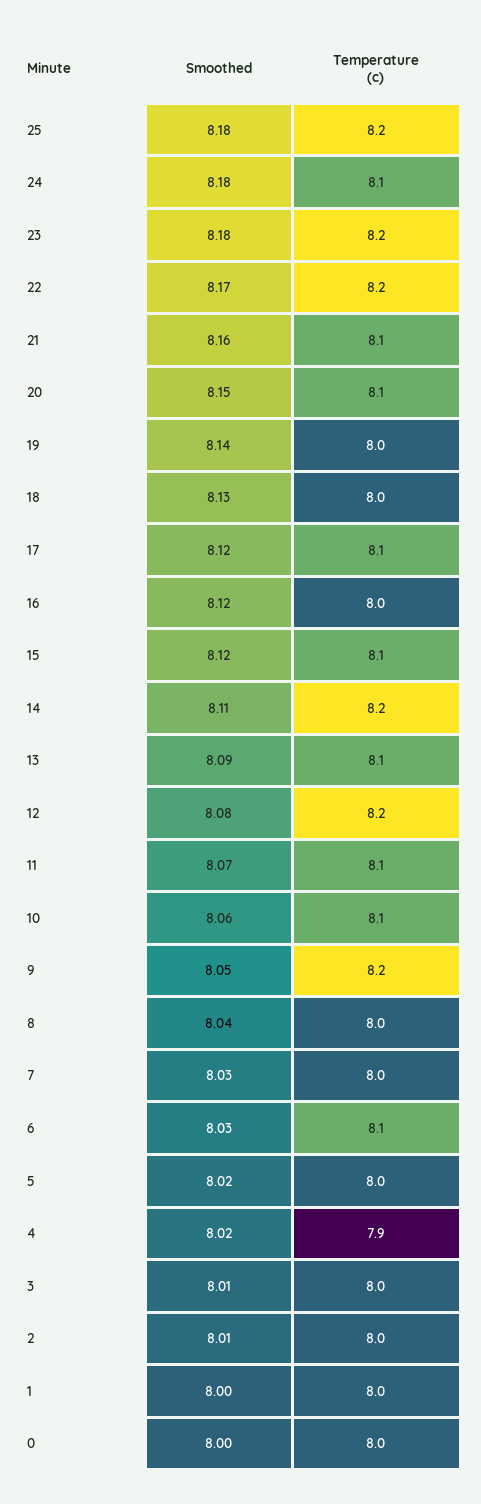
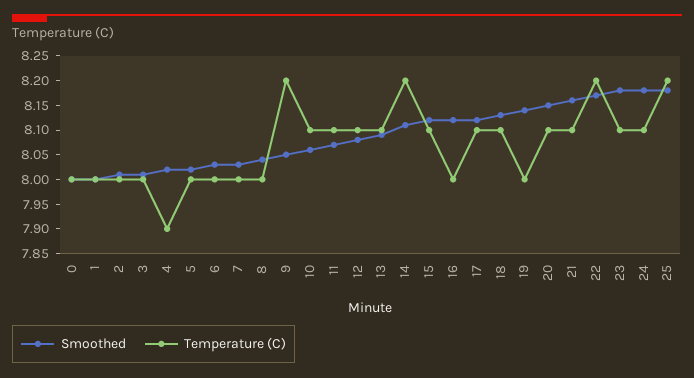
  {
    "Smoothed": {
      "25": 8.18,
      "24": 8.18,
      "23": 8.18,
      "22": 8.17,
      "21": 8.16,
      "20": 8.15,
      "19": 8.14,
      "18": 8.13,
      "17": 8.12,
      "16": 8.12,
      "15": 8.12,
      "14": 8.11,
      "13": 8.09,
      "12": 8.08,
      "11": 8.07,
      "10": 8.06,
      "9": 8.05,
      "8": 8.04,
      "7": 8.03,
      "6": 8.03,
      "5": 8.02,
      "4": 8.02,
      "3": 8.01,
      "2": 8.01,
      "1": 8,
      "0": 8
    },
    "Temperature (c)": {
      "25": 8.2,
      "24": 8.1,
-     "23": 8.2,
+     "23": 8.1,
      "22": 8.2,
      "21": 8.1,
      "20": 8.1,
      "19": 8,
-     "18": 8,
+     "18": 8.1,
      "17": 8.1,
      "16": 8,
      "15": 8.1,
      "14": 8.2,
      "13": 8.1,
-     "12": 8.2,
+     "12": 8.1,
      "11": 8.1,
      "10": 8.1,
      "9": 8.2,
      "8": 8,
      "7": 8,
-     "6": 8.1,
+     "6": 8,
      "5": 8,
      "4": 7.9,
      "3": 8,
      "2": 8,
      "1": 8,
      "0": 8
    }
  }

